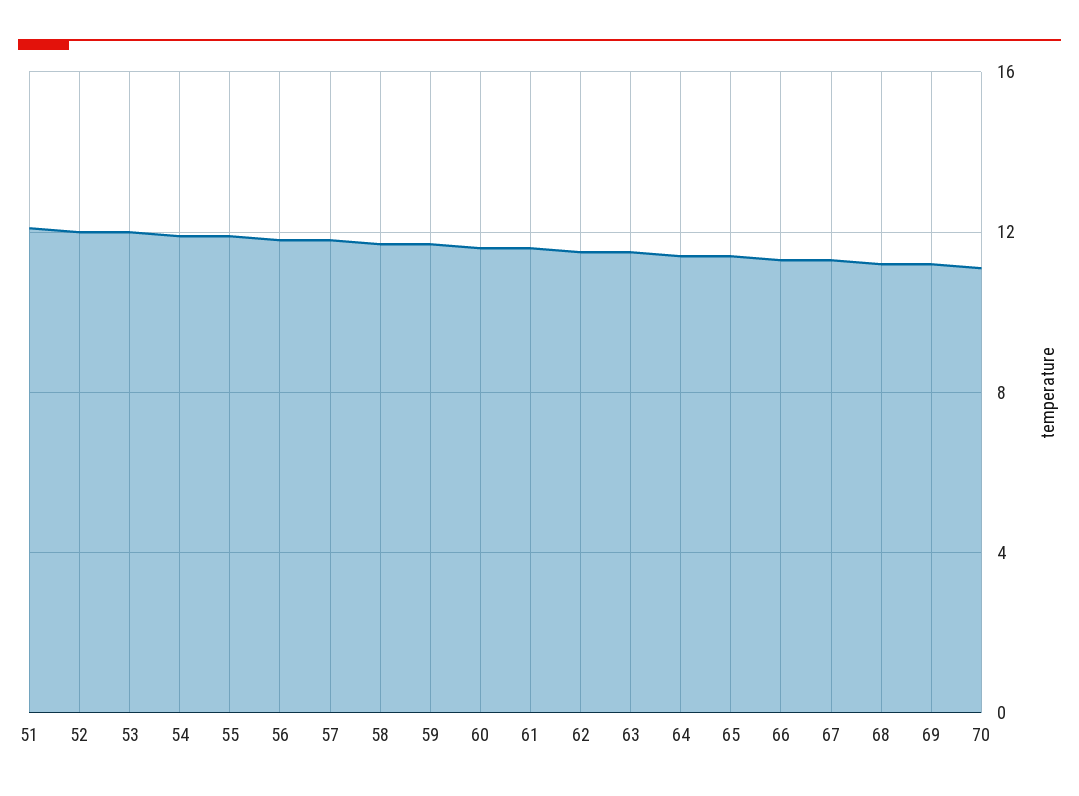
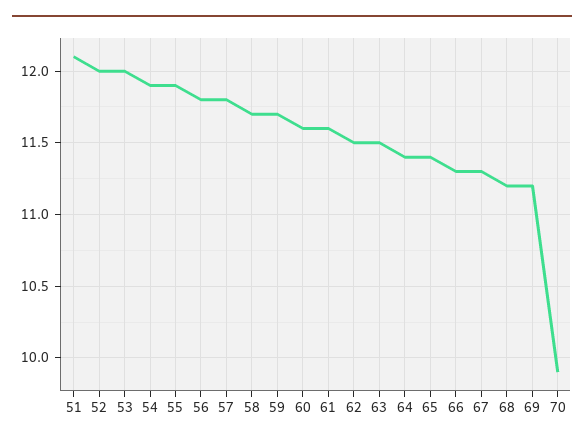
  {
    "51": 12.1,
    "52": 12,
    "53": 12,
    "54": 11.9,
    "55": 11.9,
    "56": 11.8,
    "57": 11.8,
    "58": 11.7,
    "59": 11.7,
    "60": 11.6,
    "61": 11.6,
    "62": 11.5,
    "63": 11.5,
    "64": 11.4,
    "65": 11.4,
    "66": 11.3,
    "67": 11.3,
    "68": 11.2,
    "69": 11.2,
-   "70": 11
+   "70": 9.9
  }

